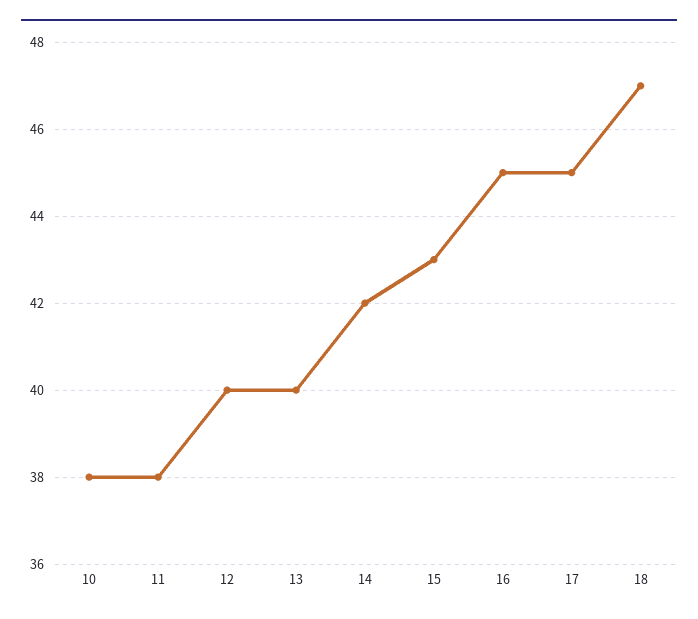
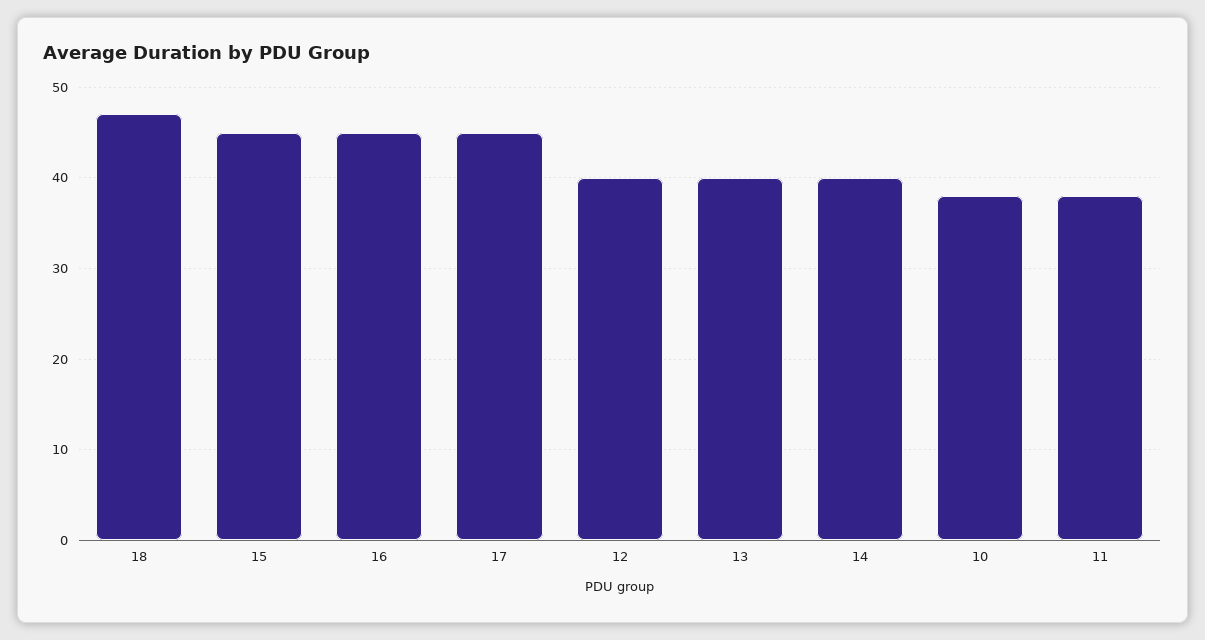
  {
    "10": 38,
    "11": 38,
    "12": 40,
    "13": 40,
-   "14": 42,
+   "14": 40,
-   "15": 43,
+   "15": 45,
    "16": 45,
    "17": 45,
    "18": 47
  }

